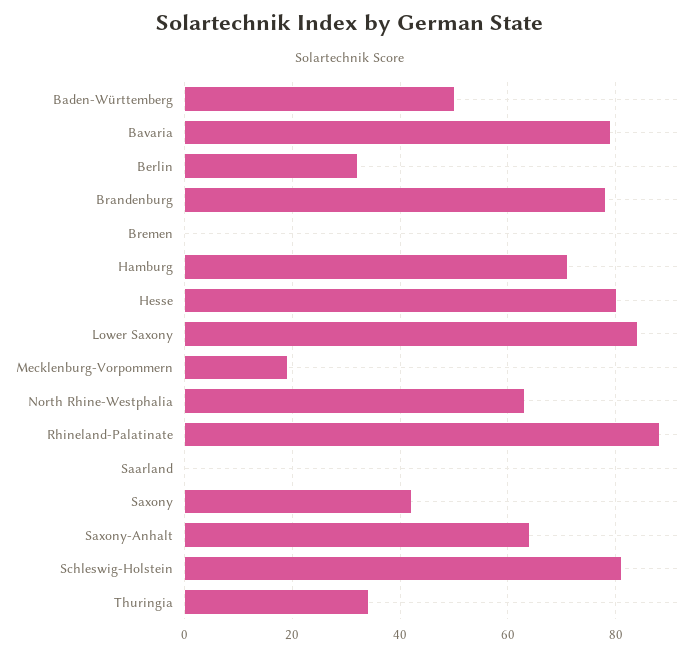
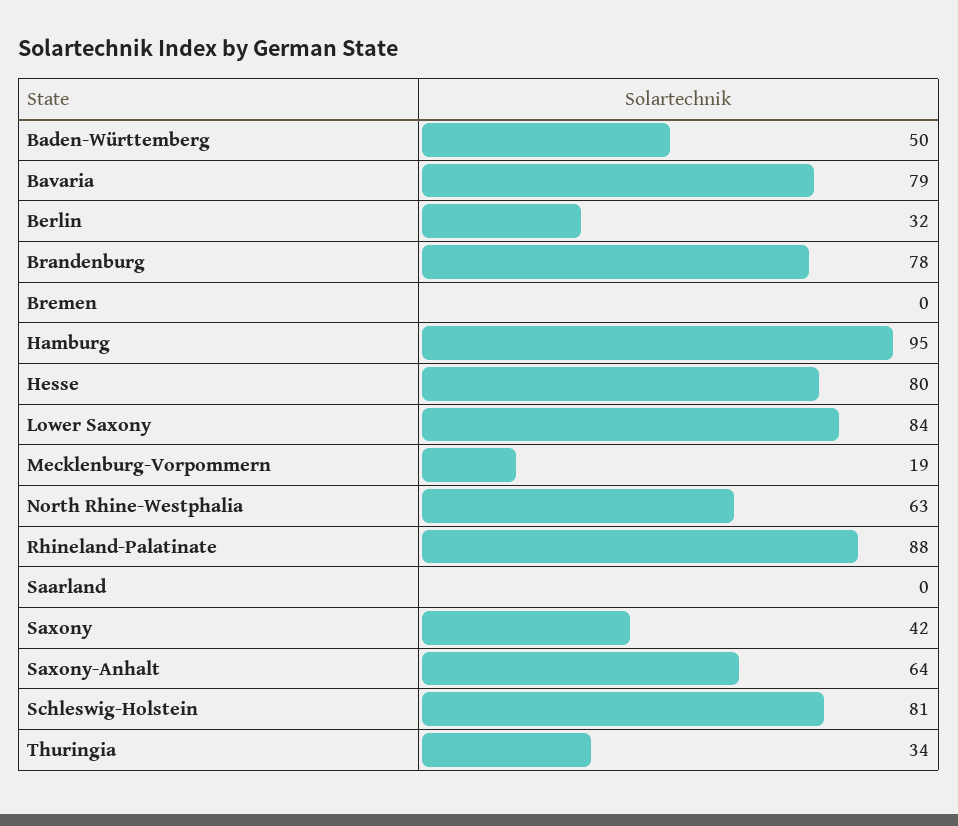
  {
    "Baden-Württemberg": 50,
    "Bavaria": 79,
    "Berlin": 32,
    "Brandenburg": 78,
    "Bremen": 0,
-   "Hamburg": 70,
+   "Hamburg": 95,
    "Hesse": 80,
    "Lower Saxony": 84,
    "Mecklenburg-Vorpommern": 19,
    "North Rhine-Westphalia": 63,
    "Rhineland-Palatinate": 88,
    "Saarland": 0,
    "Saxony": 42,
    "Saxony-Anhalt": 64,
    "Schleswig-Holstein": 81,
    "Thuringia": 34
  }

